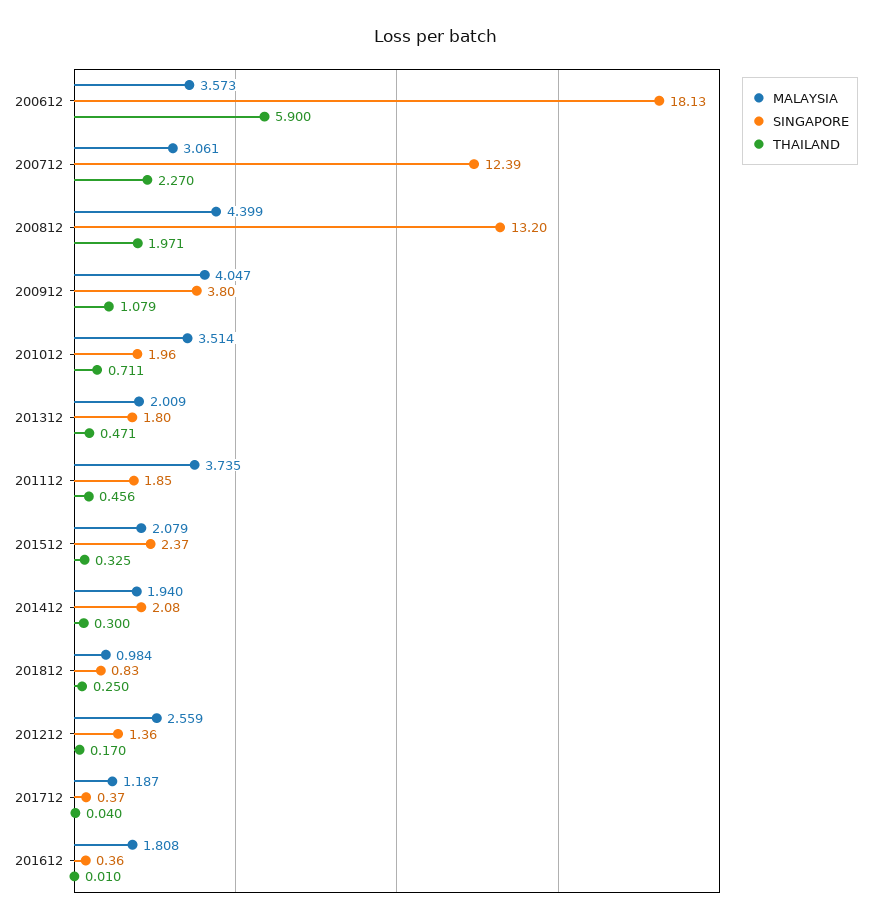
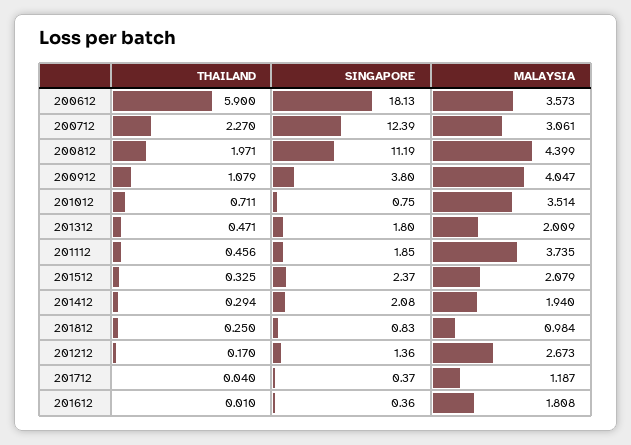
  {
    "MALAYSIA": {
      "200612": 3.573,
      "200712": 3.061,
      "200812": 4.399,
      "200912": 4.047,
      "201012": 3.514,
      "201312": 2.009,
      "201112": 3.735,
      "201512": 2.079,
      "201412": 1.94,
      "201812": 0.984,
-     "201212": 2.559,
+     "201212": 2.673,
      "201712": 1.187,
      "201612": 1.808
    },
    "SINGAPORE": {
      "200612": 18.13,
      "200712": 12.39,
-     "200812": 13.2,
+     "200812": 11.19,
      "200912": 3.8,
-     "201012": 1.96,
+     "201012": 0.75,
      "201312": 1.8,
      "201112": 1.85,
      "201512": 2.37,
      "201412": 2.08,
      "201812": 0.83,
      "201212": 1.36,
      "201712": 0.37,
      "201612": 0.36
    },
    "THAILAND": {
      "200612": 5.9,
      "200712": 2.27,
      "200812": 1.971,
      "200912": 1.079,
      "201012": 0.711,
      "201312": 0.471,
      "201112": 0.456,
      "201512": 0.325,
-     "201412": 0.3,
+     "201412": 0.294,
      "201812": 0.25,
      "201212": 0.17,
      "201712": 0.04,
      "201612": 0.01
    }
  }

